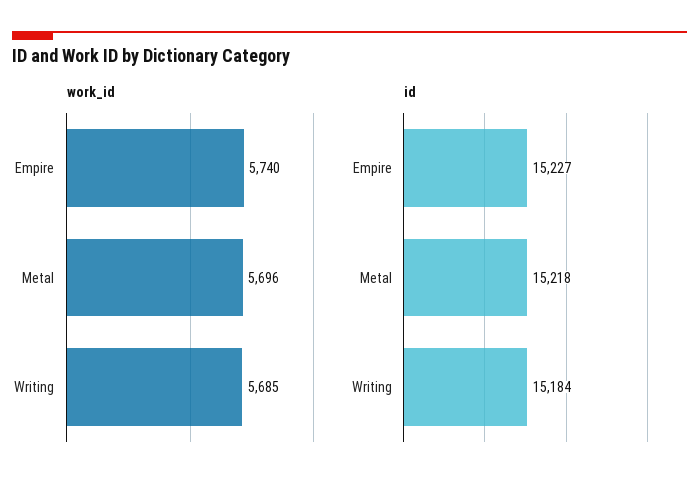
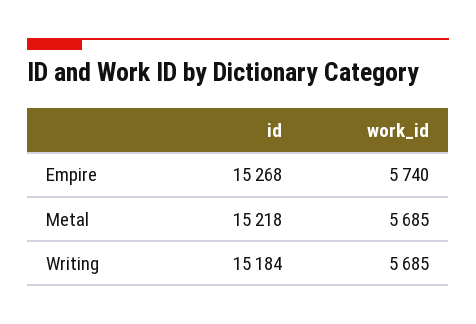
  {
    "work_id": {
      "Empire": 5740,
-     "Metal": 5696,
+     "Metal": 5685,
      "Writing": 5685
    },
    "id": {
-     "Empire": 15227,
+     "Empire": 15268,
      "Metal": 15218,
      "Writing": 15184
    }
  }

